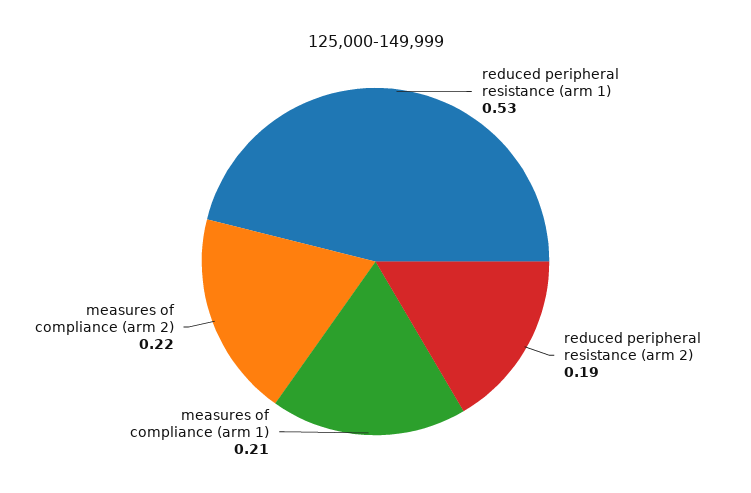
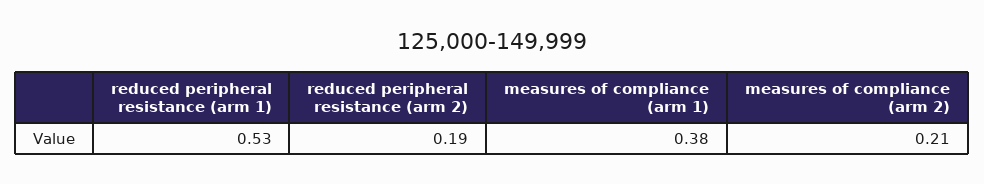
  {
    "reduced peripheral resistance (arm 1)": 0.53,
    "reduced peripheral resistance (arm 2)": 0.19,
-   "measures of compliance (arm 1)": 0.21,
+   "measures of compliance (arm 1)": 0.38,
-   "measures of compliance (arm 2)": 0.22
+   "measures of compliance (arm 2)": 0.21
  }

